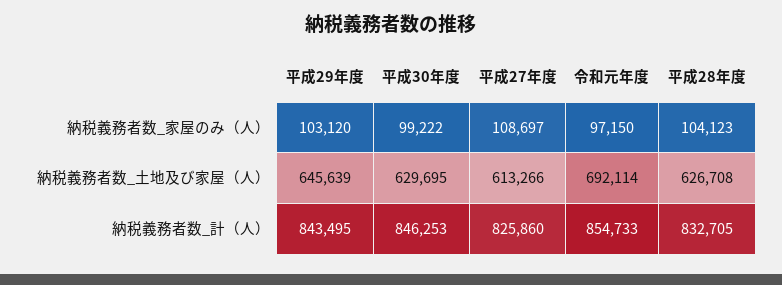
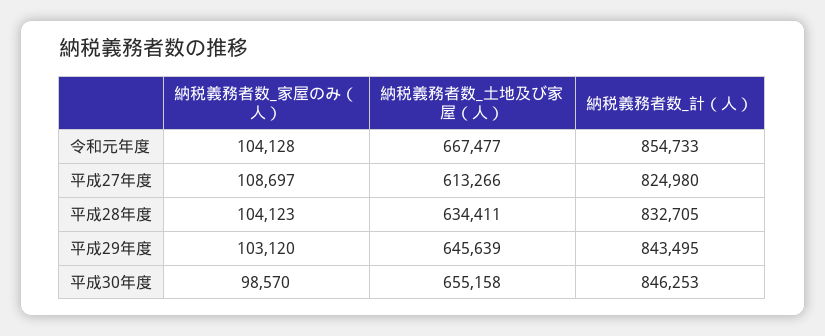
  {
    "平成29年度": {
      "納税義務者数_家屋のみ（人）": 103120,
      "納税義務者数_土地及び家屋（人）": 645639,
      "納税義務者数_計（人）": 843495
    },
    "平成30年度": {
-     "納税義務者数_家屋のみ（人）": 99222,
+     "納税義務者数_家屋のみ（人）": 98570,
-     "納税義務者数_土地及び家屋（人）": 629695,
+     "納税義務者数_土地及び家屋（人）": 655158,
      "納税義務者数_計（人）": 846253
    },
    "平成27年度": {
      "納税義務者数_家屋のみ（人）": 108697,
      "納税義務者数_土地及び家屋（人）": 613266,
-     "納税義務者数_計（人）": 825860
+     "納税義務者数_計（人）": 824980
    },
    "令和元年度": {
-     "納税義務者数_家屋のみ（人）": 97150,
+     "納税義務者数_家屋のみ（人）": 104128,
-     "納税義務者数_土地及び家屋（人）": 692114,
+     "納税義務者数_土地及び家屋（人）": 667477,
      "納税義務者数_計（人）": 854733
    },
    "平成28年度": {
      "納税義務者数_家屋のみ（人）": 104123,
-     "納税義務者数_土地及び家屋（人）": 626708,
+     "納税義務者数_土地及び家屋（人）": 634411,
      "納税義務者数_計（人）": 832705
    }
  }

